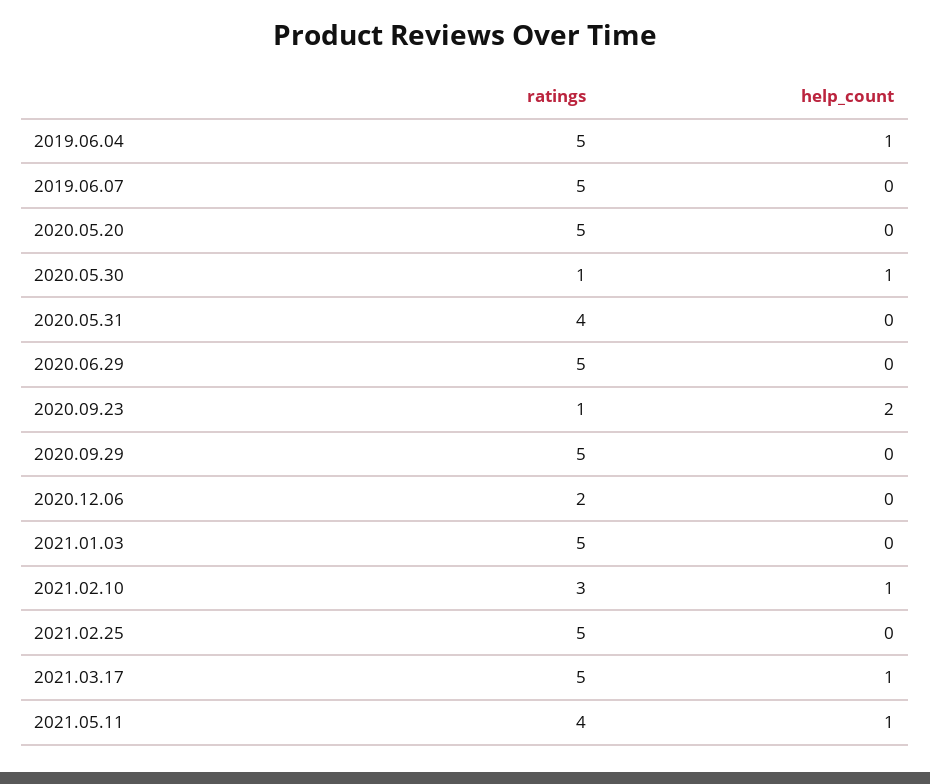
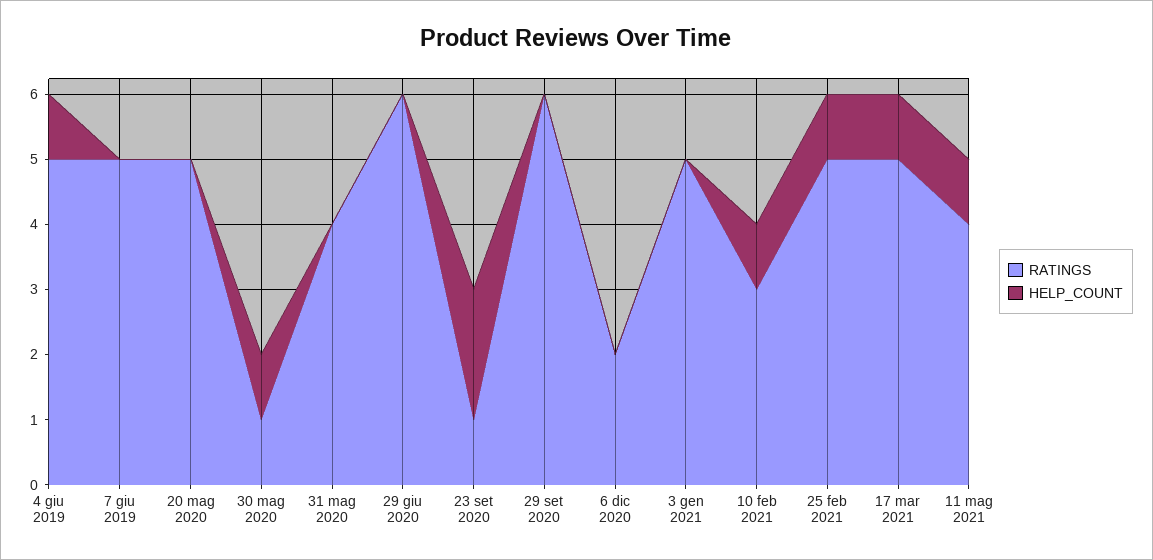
  {
    "ratings": {
      "2019.06.04": 5,
      "2019.06.07": 5,
      "2020.05.20": 5,
      "2020.05.30": 1,
      "2020.05.31": 4,
-     "2020.06.29": 5,
+     "2020.06.29": 6,
      "2020.09.23": 1,
-     "2020.09.29": 5,
+     "2020.09.29": 6,
      "2020.12.06": 2,
      "2021.01.03": 5,
      "2021.02.10": 3,
      "2021.02.25": 5,
      "2021.03.17": 5,
      "2021.05.11": 4
    },
    "help_count": {
      "2019.06.04": 1,
      "2019.06.07": 0,
      "2020.05.20": 0,
      "2020.05.30": 1,
      "2020.05.31": 0,
      "2020.06.29": 0,
      "2020.09.23": 2,
      "2020.09.29": 0,
      "2020.12.06": 0,
      "2021.01.03": 0,
      "2021.02.10": 1,
-     "2021.02.25": 0,
+     "2021.02.25": 1,
      "2021.03.17": 1,
      "2021.05.11": 1
    }
  }

